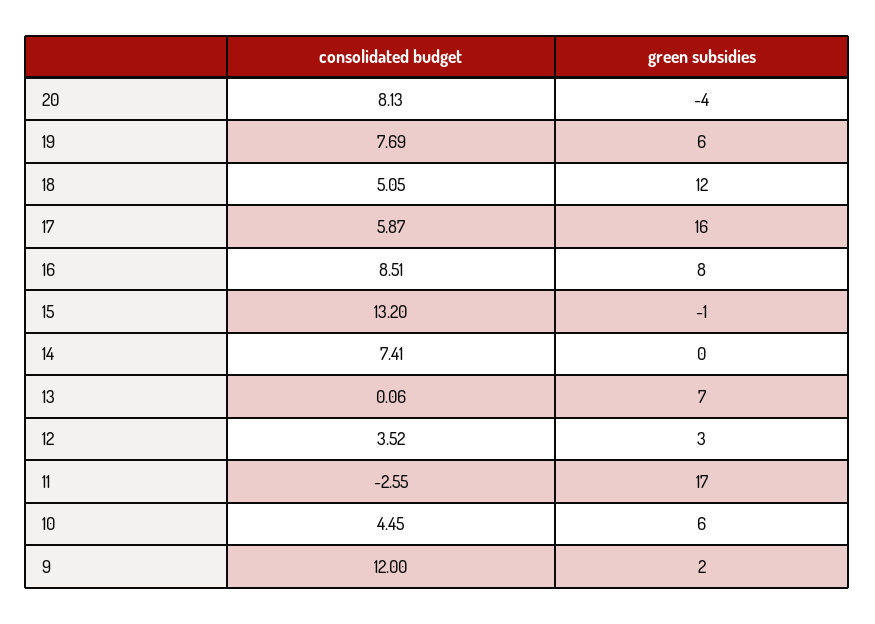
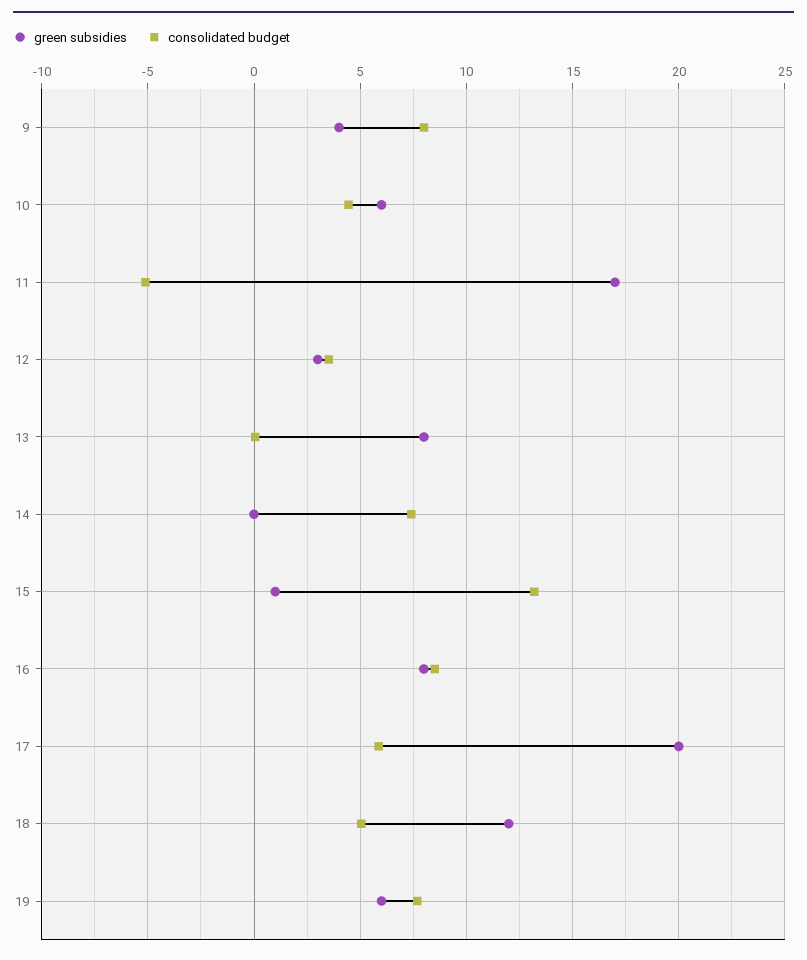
  {
    "consolidated budget": {
-     "20": 8.13,
      "19": 7.69,
      "18": 5.05,
      "17": 5.87,
      "16": 8.51,
      "15": 13.2,
      "14": 7.41,
      "13": 0.06,
      "12": 3.52,
-     "11": -2.55,
+     "11": -5,
      "10": 4.45,
-     "9": 12
+     "9": 8
    },
    "green subsidies": {
-     "20": -4,
      "19": 6,
      "18": 12,
-     "17": 16,
+     "17": 20,
      "16": 8,
-     "15": -1,
+     "15": 1,
      "14": 0,
-     "13": 7,
+     "13": 8,
      "12": 3,
      "11": 17,
      "10": 6,
-     "9": 2
+     "9": 4
    }
  }

